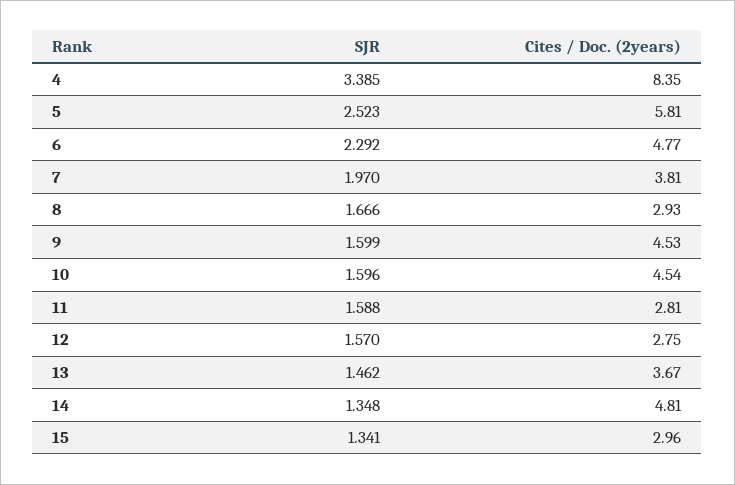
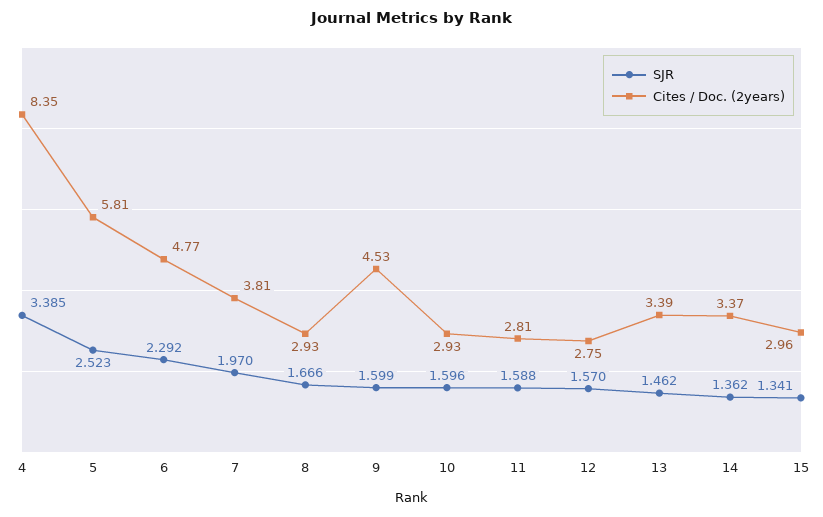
  {
    "SJR": {
      "4": 3.385,
      "5": 2.523,
      "6": 2.292,
      "7": 1.97,
      "8": 1.666,
      "9": 1.599,
      "10": 1.596,
      "11": 1.588,
      "12": 1.57,
      "13": 1.462,
-     "14": 1.348,
+     "14": 1.362,
      "15": 1.341
    },
    "Cites / Doc. (2years)": {
      "4": 8.35,
      "5": 5.81,
      "6": 4.77,
      "7": 3.81,
      "8": 2.93,
      "9": 4.53,
-     "10": 4.54,
+     "10": 2.93,
      "11": 2.81,
      "12": 2.75,
-     "13": 3.67,
+     "13": 3.39,
-     "14": 4.81,
+     "14": 3.37,
      "15": 2.96
    }
  }

